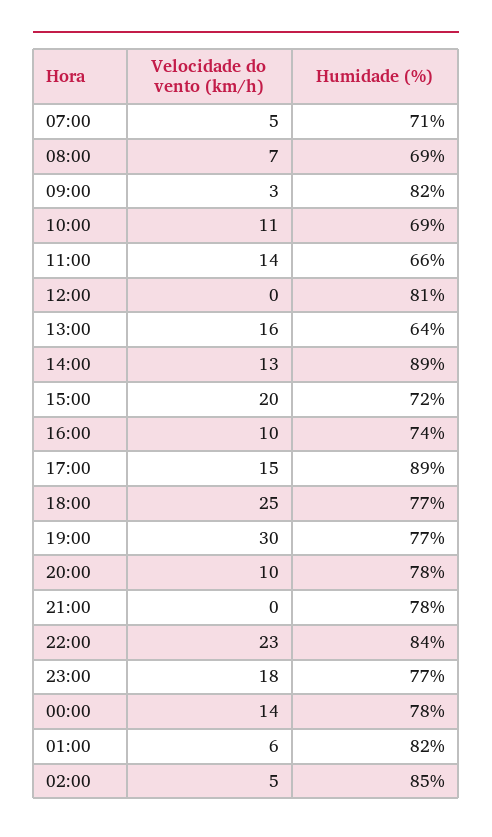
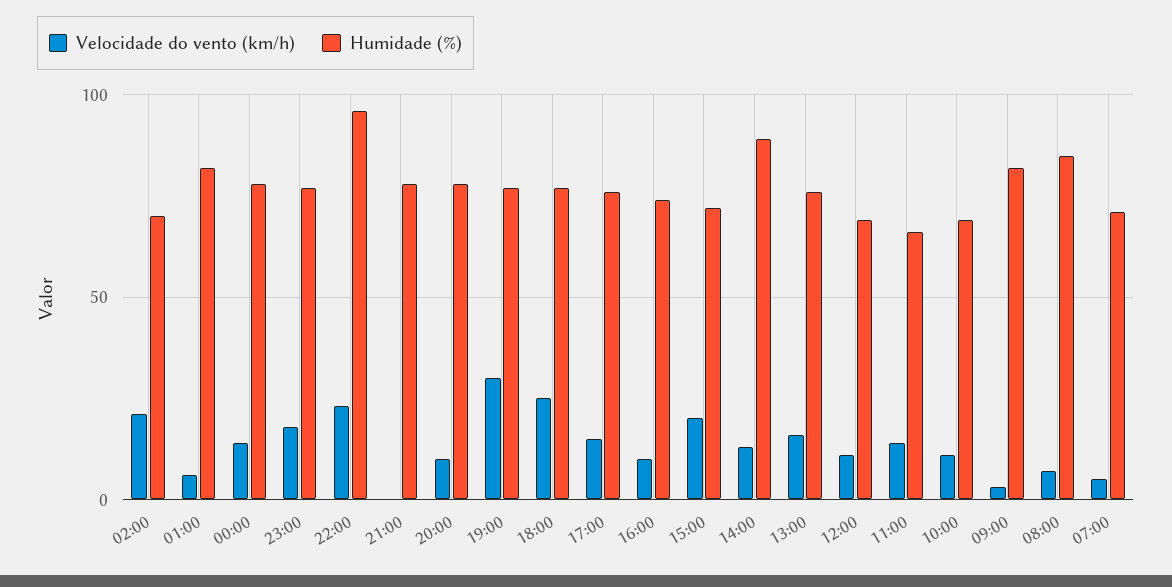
  {
    "Velocidade do vento (km/h)": {
      "07:00": 5,
      "08:00": 7,
      "09:00": 3,
      "10:00": 11,
      "11:00": 14,
-     "12:00": 0,
+     "12:00": 10,
      "13:00": 16,
      "14:00": 13,
      "15:00": 20,
      "16:00": 10,
      "17:00": 15,
      "18:00": 25,
      "19:00": 30,
      "20:00": 10,
      "21:00": 0,
      "22:00": 23,
      "23:00": 18,
      "00:00": 14,
      "01:00": 6,
-     "02:00": 5
+     "02:00": 20
    },
    "Humidade (%)": {
      "07:00": 71,
-     "08:00": 69,
+     "08:00": 85,
      "09:00": 82,
      "10:00": 69,
      "11:00": 66,
-     "12:00": 81,
+     "12:00": 70,
-     "13:00": 64,
+     "13:00": 75,
      "14:00": 89,
      "15:00": 72,
      "16:00": 74,
-     "17:00": 89,
+     "17:00": 75,
      "18:00": 77,
      "19:00": 77,
      "20:00": 78,
      "21:00": 78,
-     "22:00": 84,
+     "22:00": 95,
      "23:00": 77,
      "00:00": 78,
      "01:00": 82,
-     "02:00": 85
+     "02:00": 70
    }
  }

